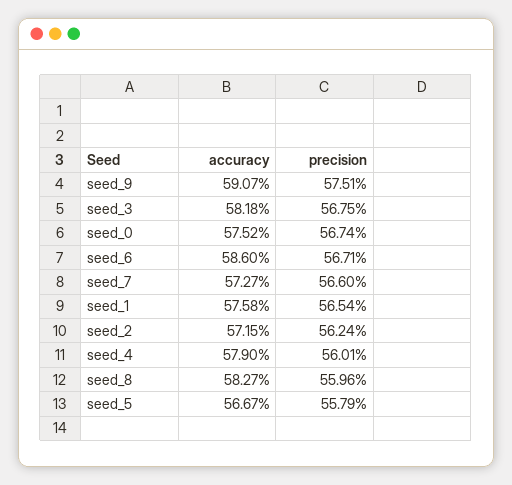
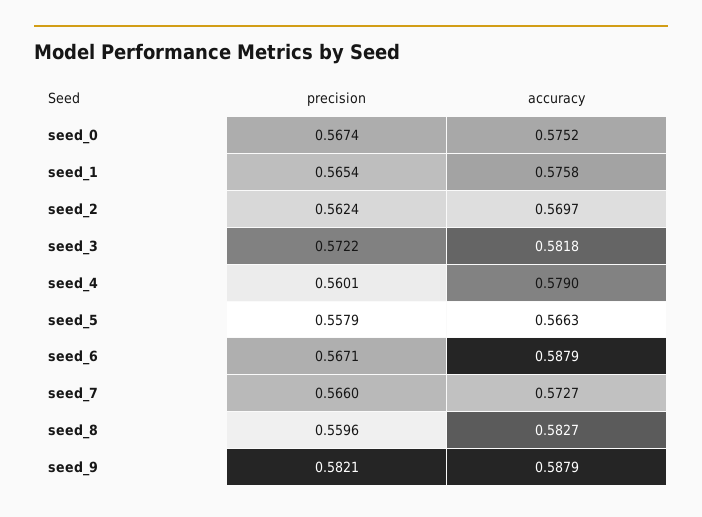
  {
    "accuracy": {
-     "seed_9": 0.5907,
+     "seed_9": 0.5879,
      "seed_3": 0.5818,
      "seed_0": 0.5752,
-     "seed_6": 0.586,
+     "seed_6": 0.5879,
      "seed_7": 0.5727,
      "seed_1": 0.5758,
-     "seed_2": 0.5715,
+     "seed_2": 0.5697,
      "seed_4": 0.579,
      "seed_8": 0.5827,
-     "seed_5": 0.5667
+     "seed_5": 0.5663
    },
    "precision": {
-     "seed_9": 0.5751,
+     "seed_9": 0.5821,
-     "seed_3": 0.5675,
+     "seed_3": 0.5722,
      "seed_0": 0.5674,
      "seed_6": 0.5671,
      "seed_7": 0.566,
      "seed_1": 0.5654,
      "seed_2": 0.5624,
      "seed_4": 0.5601,
      "seed_8": 0.5596,
      "seed_5": 0.5579
    }
  }

